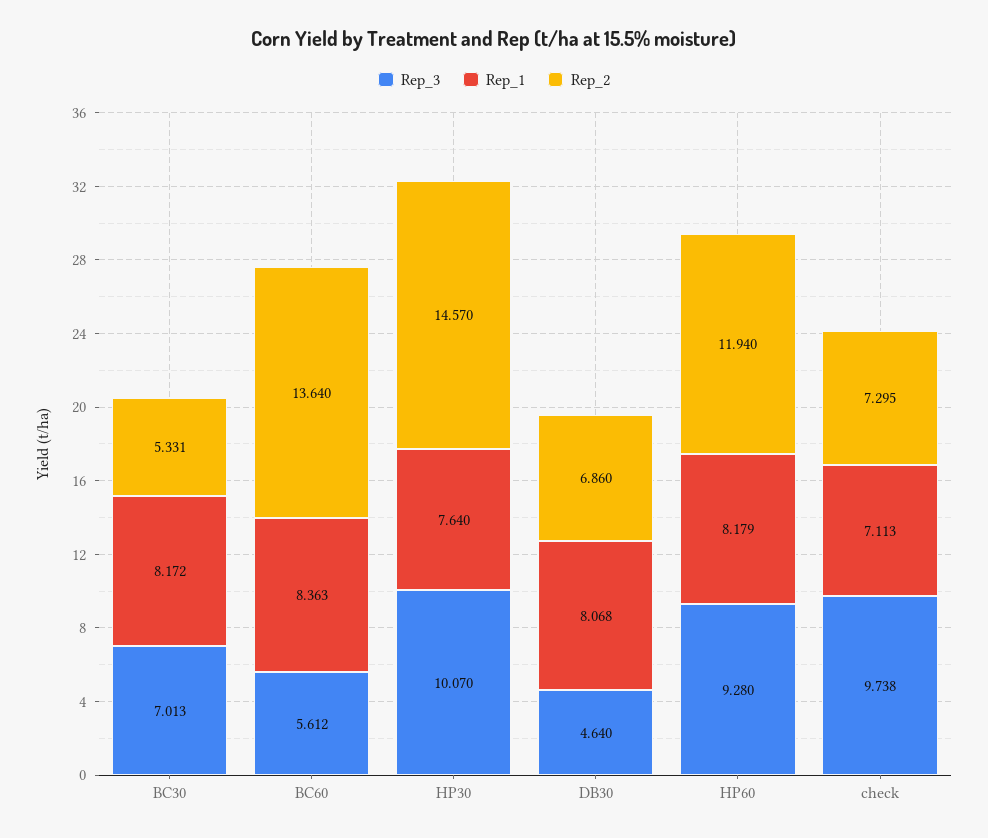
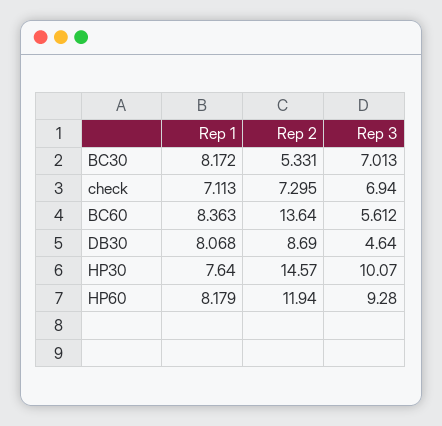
  {
    "Rep_3": {
      "BC30": 7.013,
      "BC60": 5.612,
      "HP30": 10.07,
      "DB30": 4.64,
      "HP60": 9.28,
-     "check": 9.738
+     "check": 6.94
    },
    "Rep_1": {
      "BC30": 8.172,
      "BC60": 8.363,
      "HP30": 7.64,
      "DB30": 8.068,
      "HP60": 8.179,
      "check": 7.113
    },
    "Rep_2": {
      "BC30": 5.331,
      "BC60": 13.64,
      "HP30": 14.57,
-     "DB30": 6.86,
+     "DB30": 8.69,
      "HP60": 11.94,
      "check": 7.295
    }
  }

